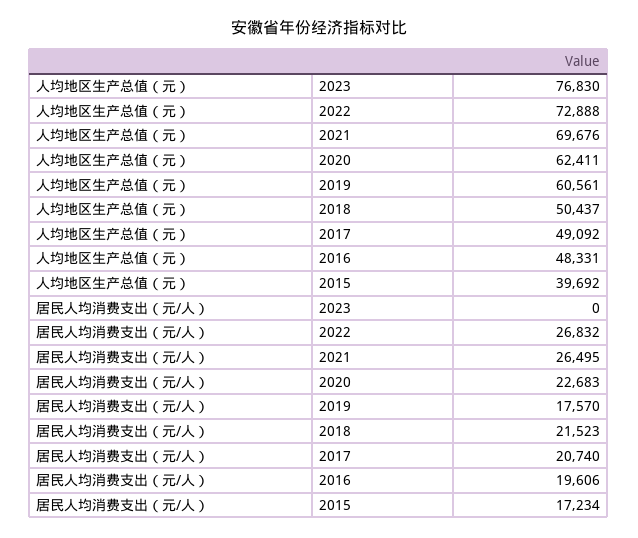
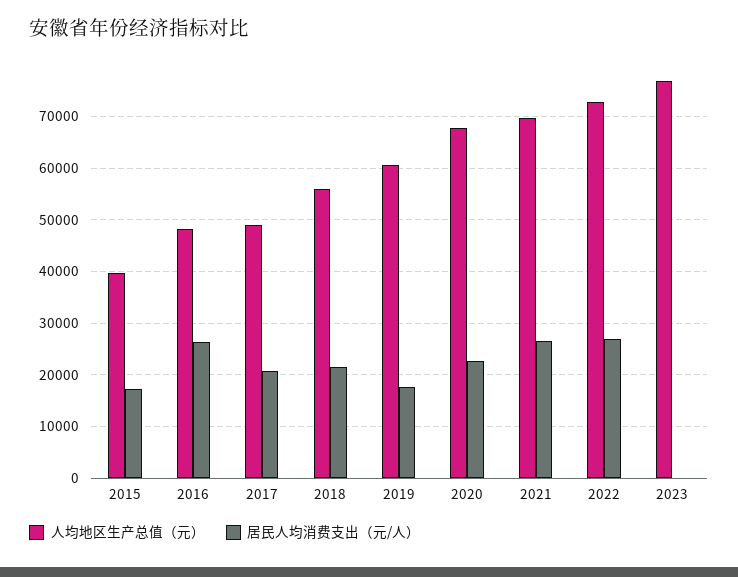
  {
    "人均地区生产总值（元）": {
      "2023": 76830,
      "2022": 72888,
      "2021": 69676,
-     "2020": 62411,
+     "2020": 68000,
      "2019": 60561,
-     "2018": 50437,
+     "2018": 56000,
      "2017": 49092,
      "2016": 48331,
      "2015": 39692
    },
    "居民人均消费支出（元/人）": {
      "2023": 0,
      "2022": 26832,
      "2021": 26495,
      "2020": 22683,
      "2019": 17570,
      "2018": 21523,
      "2017": 20740,
-     "2016": 19606,
+     "2016": 26000,
      "2015": 17234
    }
  }

